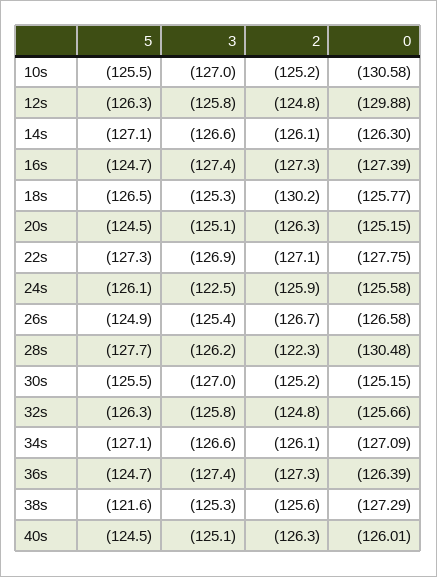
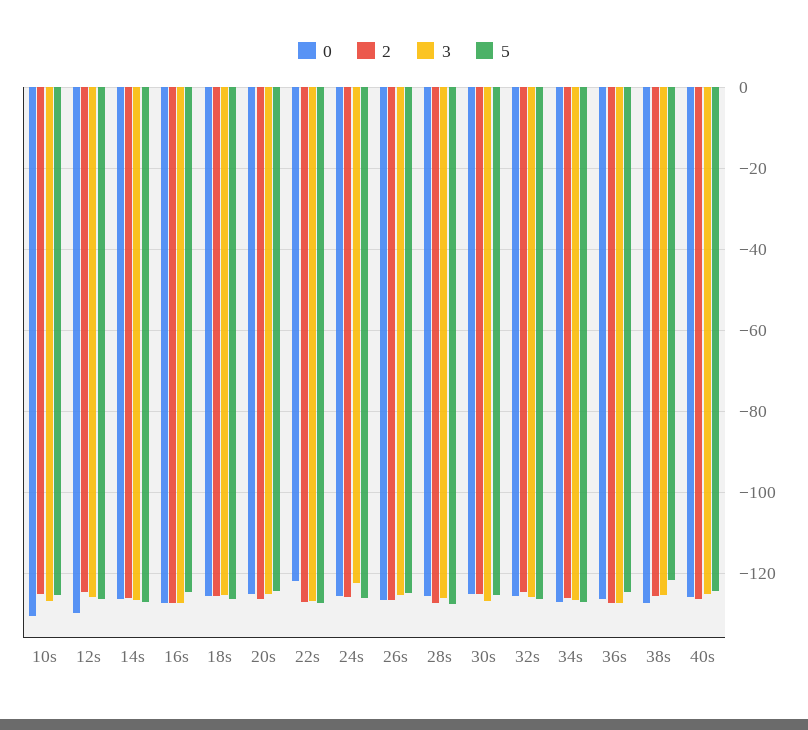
  {
    "5": {
      "10s": -125.5,
      "12s": -126.3,
      "14s": -127.1,
      "16s": -124.7,
      "18s": -126.5,
      "20s": -124.5,
      "22s": -127.3,
      "24s": -126.1,
      "26s": -124.9,
      "28s": -127.7,
      "30s": -125.5,
      "32s": -126.3,
      "34s": -127.1,
      "36s": -124.7,
      "38s": -121.6,
      "40s": -124.5
    },
    "3": {
      "10s": -127,
      "12s": -125.8,
      "14s": -126.6,
      "16s": -127.4,
      "18s": -125.3,
      "20s": -125.1,
      "22s": -126.9,
      "24s": -122.5,
      "26s": -125.4,
      "28s": -126.2,
      "30s": -127,
      "32s": -125.8,
      "34s": -126.6,
      "36s": -127.4,
      "38s": -125.3,
      "40s": -125.1
    },
    "2": {
      "10s": -125.2,
      "12s": -124.8,
      "14s": -126.1,
      "16s": -127.3,
-     "18s": -130.2,
+     "18s": -126,
      "20s": -126.3,
      "22s": -127.1,
      "24s": -125.9,
      "26s": -126.7,
-     "28s": -122.3,
+     "28s": -128,
      "30s": -125.2,
      "32s": -124.8,
      "34s": -126.1,
      "36s": -127.3,
      "38s": -125.6,
      "40s": -126.3
    },
    "0": {
      "10s": -130.58,
      "12s": -129.88,
      "14s": -126.3,
      "16s": -127.39,
      "18s": -125.77,
      "20s": -125.15,
-     "22s": -127.75,
+     "22s": -122,
      "24s": -125.58,
      "26s": -126.58,
-     "28s": -130.48,
+     "28s": -126,
      "30s": -125.15,
      "32s": -125.66,
      "34s": -127.09,
      "36s": -126.39,
      "38s": -127.29,
      "40s": -126.01
    }
  }

